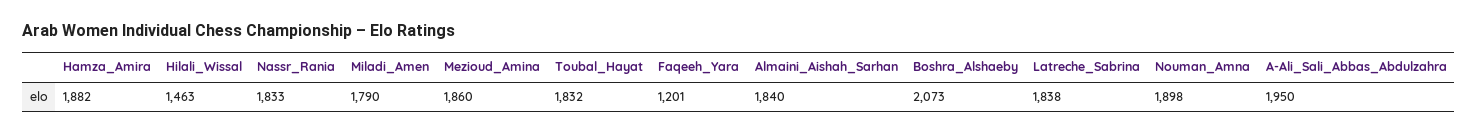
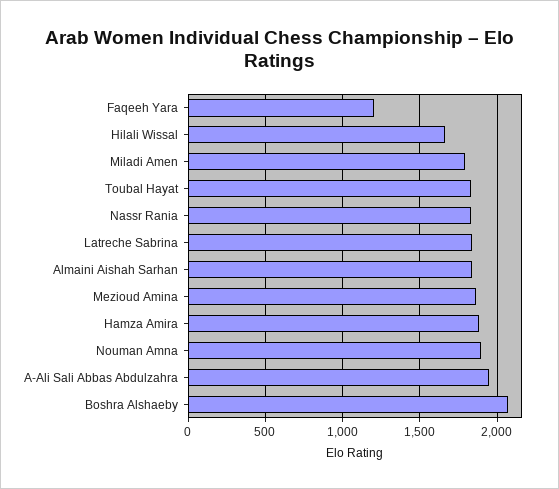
  {
    "Hamza_Amira": 1882,
-   "Hilali_Wissal": 1463,
+   "Hilali_Wissal": 1650,
    "Nassr_Rania": 1833,
    "Miladi_Amen": 1790,
    "Mezioud_Amina": 1860,
    "Toubal_Hayat": 1832,
    "Faqeeh_Yara": 1201,
    "Almaini_Aishah_Sarhan": 1840,
    "Boshra_Alshaeby": 2073,
    "Latreche_Sabrina": 1838,
    "Nouman_Amna": 1898,
    "A-Ali_Sali_Abbas_Abdulzahra": 1950
  }

